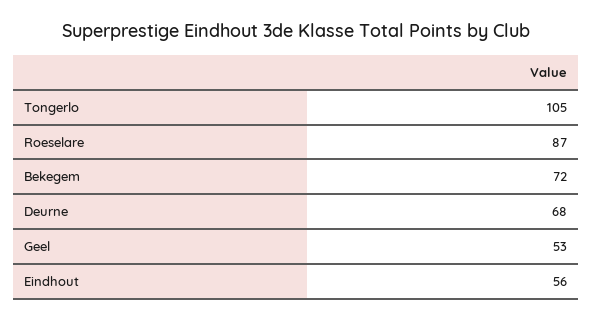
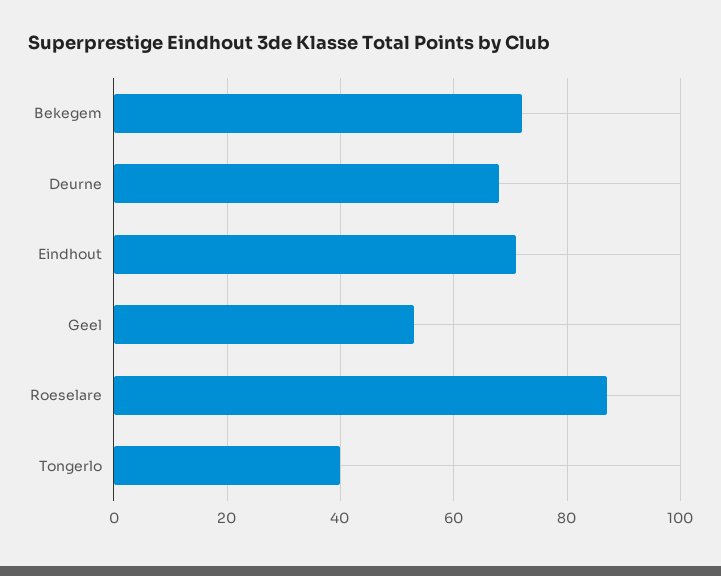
  {
-   "Tongerlo": 105,
+   "Tongerlo": 40,
    "Roeselare": 87,
    "Bekegem": 72,
    "Deurne": 68,
    "Geel": 53,
-   "Eindhout": 56
+   "Eindhout": 70
  }

